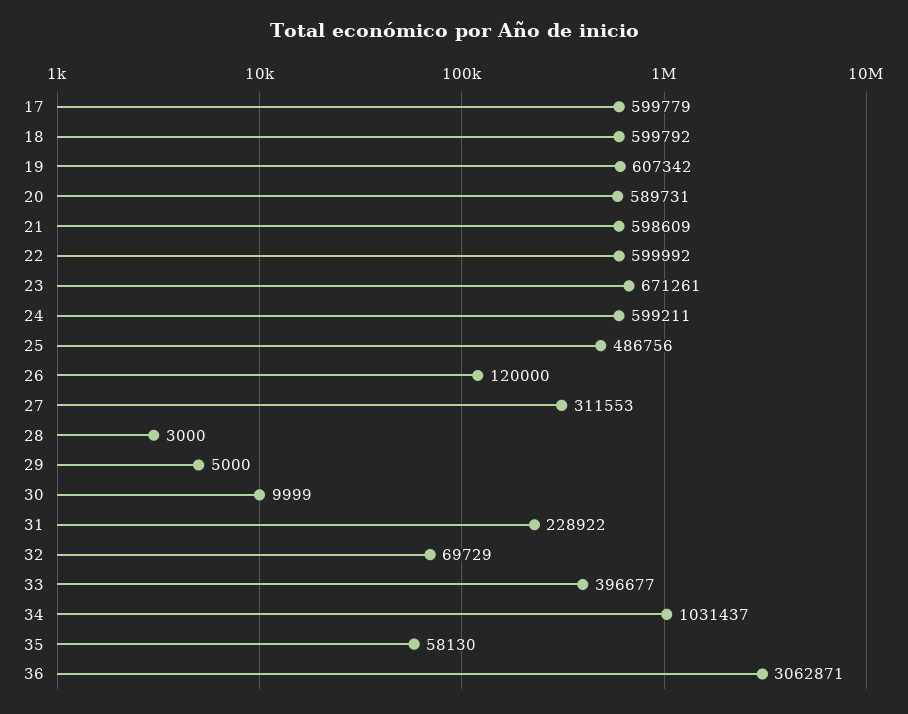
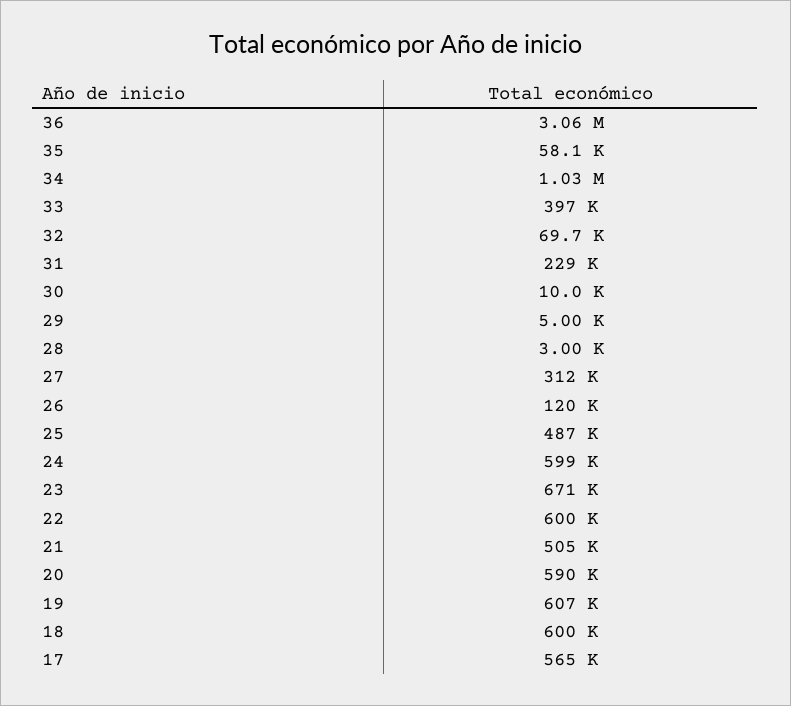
  {
-   "17": 599779,
+   "17": 565000,
    "18": 599792,
    "19": 607342,
    "20": 589731,
-   "21": 598609,
+   "21": 505000,
    "22": 599992,
    "23": 671261,
    "24": 599211,
    "25": 486756,
    "26": 120000,
    "27": 311553,
    "28": 3000,
    "29": 5000,
    "30": 9999,
    "31": 228922,
    "32": 69729,
    "33": 396677,
    "34": 1031437,
    "35": 58130,
    "36": 3062871
  }

